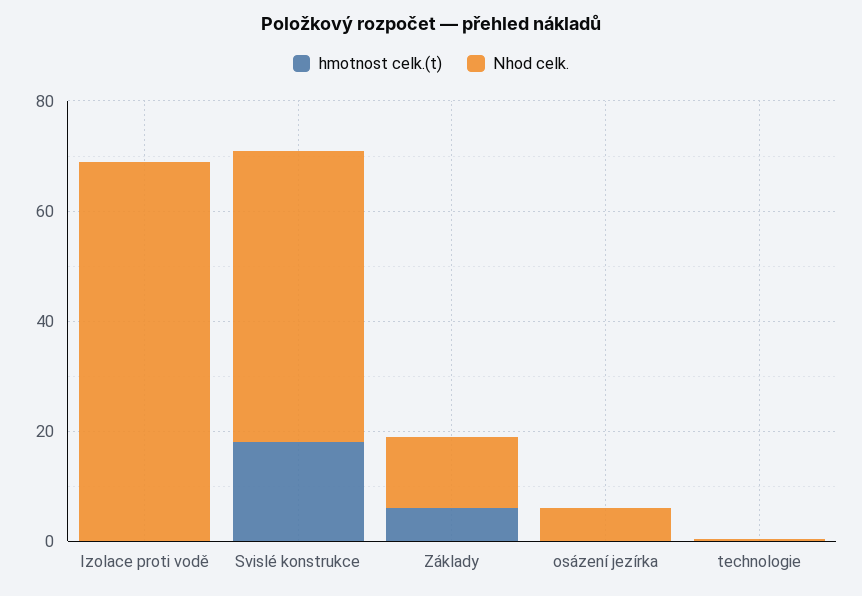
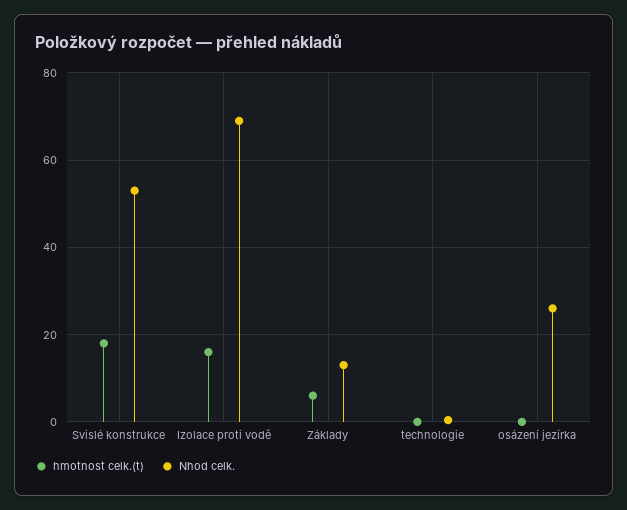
  {
    "hmotnost celk.(t)": {
-     "Izolace proti vodě": 0,
+     "Izolace proti vodě": 16,
      "Svislé konstrukce": 18,
      "Základy": 6,
      "osázení jezírka": 0,
      "technologie": 0
    },
    "Nhod celk.": {
      "Izolace proti vodě": 70,
      "Svislé konstrukce": 54,
      "Základy": 14,
-     "osázení jezírka": 5,
+     "osázení jezírka": 26,
      "technologie": 0
    }
  }

